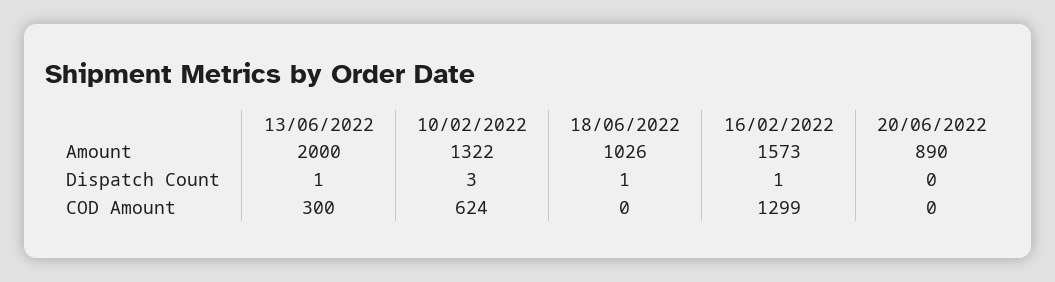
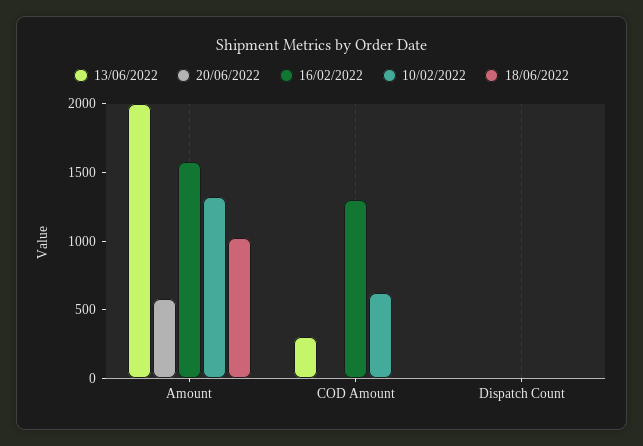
  {
    "13/06/2022": {
      "Amount": 2000,
      "Dispatch Count": 1,
      "COD Amount": 300
    },
    "10/02/2022": {
      "Amount": 1322,
      "Dispatch Count": 3,
      "COD Amount": 624
    },
    "18/06/2022": {
      "Amount": 1026,
      "Dispatch Count": 1,
      "COD Amount": 0
    },
    "16/02/2022": {
      "Amount": 1573,
      "Dispatch Count": 1,
      "COD Amount": 1299
    },
    "20/06/2022": {
-     "Amount": 890,
+     "Amount": 600,
      "Dispatch Count": 0,
      "COD Amount": 0
    }
  }

